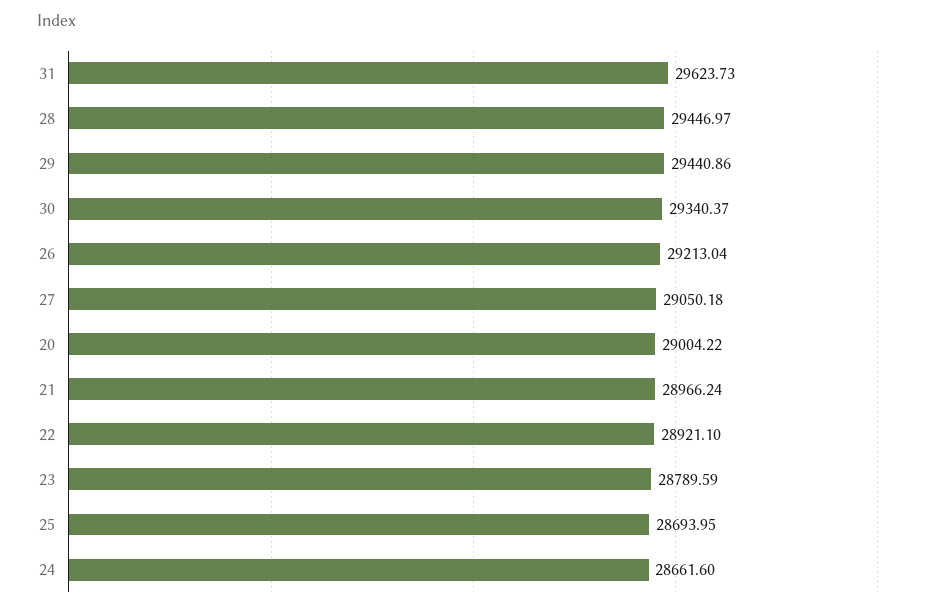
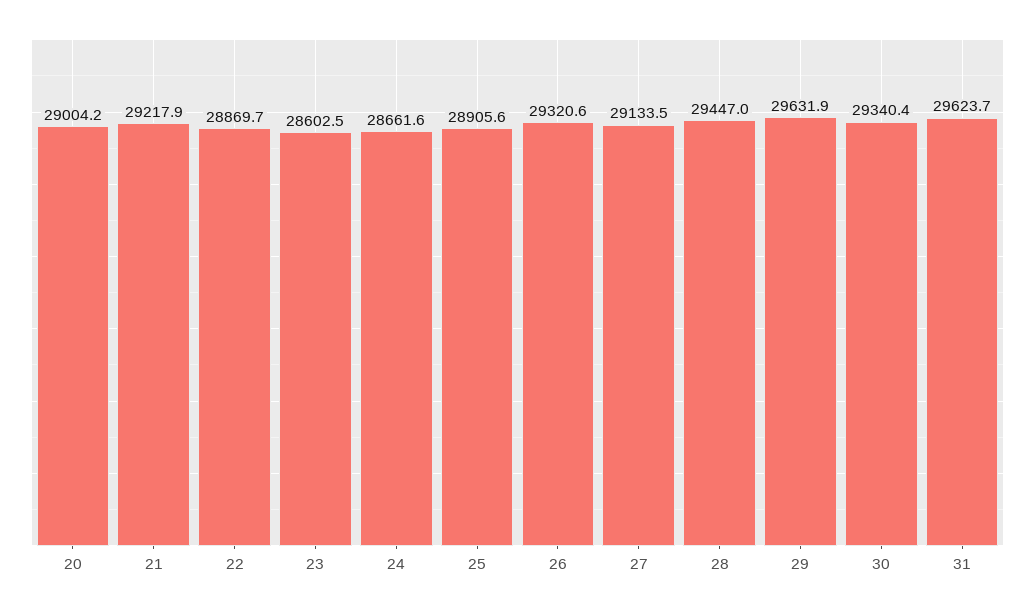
  {
    "31": 29623.73,
    "28": 29446.97,
-   "29": 29440.86,
+   "29": 29631.9,
    "30": 29340.37,
-   "26": 29213.04,
+   "26": 29320.6,
-   "27": 29050.18,
+   "27": 29133.5,
    "20": 29004.22,
-   "21": 28966.24,
+   "21": 29217.9,
-   "22": 28921.1,
+   "22": 28869.7,
-   "23": 28789.59,
+   "23": 28602.5,
-   "25": 28693.95,
+   "25": 28905.6,
    "24": 28661.6
  }

